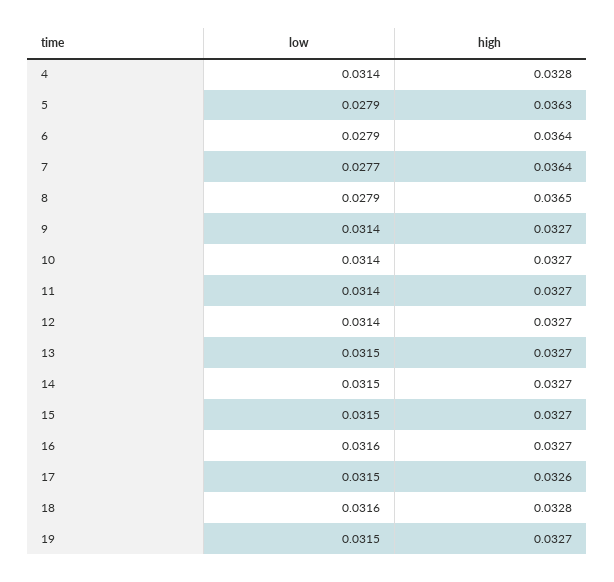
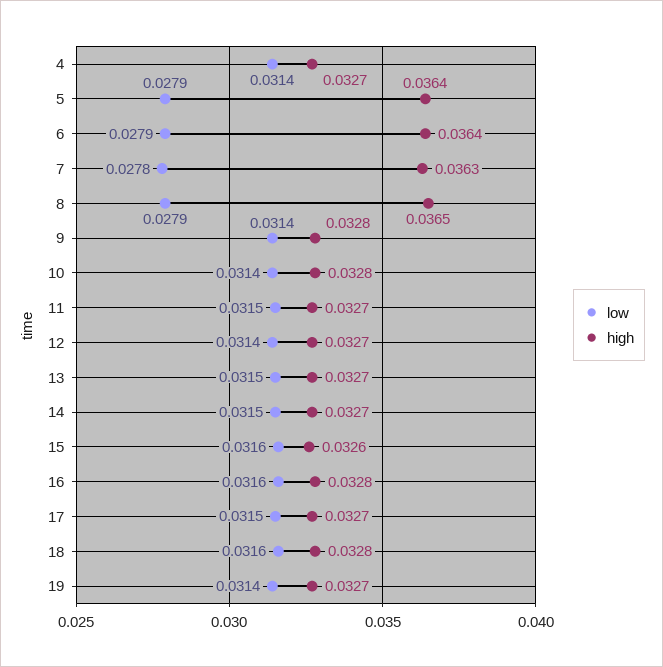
  {
    "low": {
      "4": 0.0314,
      "5": 0.0279,
      "6": 0.0279,
-     "7": 0.0277,
+     "7": 0.0278,
      "8": 0.0279,
      "9": 0.0314,
      "10": 0.0314,
-     "11": 0.0314,
+     "11": 0.0315,
      "12": 0.0314,
      "13": 0.0315,
      "14": 0.0315,
-     "15": 0.0315,
+     "15": 0.0316,
      "16": 0.0316,
      "17": 0.0315,
      "18": 0.0316,
-     "19": 0.0315
+     "19": 0.0314
    },
    "high": {
-     "4": 0.0328,
+     "4": 0.0327,
-     "5": 0.0363,
+     "5": 0.0364,
      "6": 0.0364,
-     "7": 0.0364,
+     "7": 0.0363,
      "8": 0.0365,
-     "9": 0.0327,
+     "9": 0.0328,
-     "10": 0.0327,
+     "10": 0.0328,
      "11": 0.0327,
      "12": 0.0327,
      "13": 0.0327,
      "14": 0.0327,
-     "15": 0.0327,
+     "15": 0.0326,
-     "16": 0.0327,
+     "16": 0.0328,
-     "17": 0.0326,
+     "17": 0.0327,
      "18": 0.0328,
      "19": 0.0327
    }
  }

